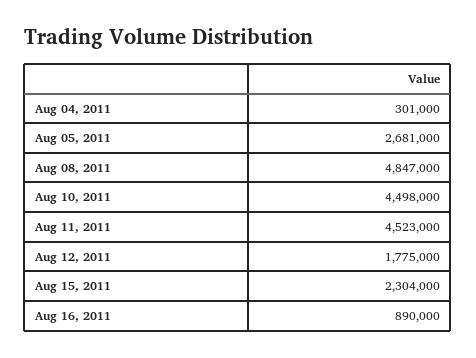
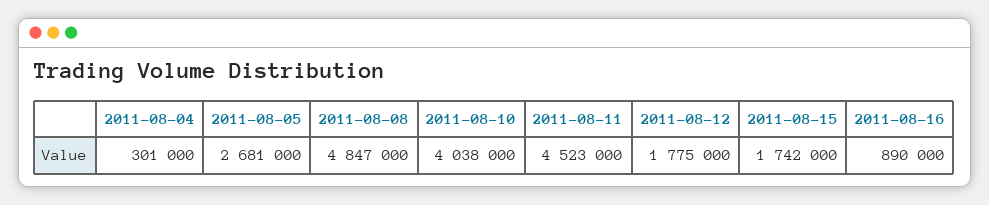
  {
    "Aug 04, 2011": 301000,
    "Aug 05, 2011": 2681000,
    "Aug 08, 2011": 4847000,
-   "Aug 10, 2011": 4498000,
+   "Aug 10, 2011": 4038000,
    "Aug 11, 2011": 4523000,
    "Aug 12, 2011": 1775000,
-   "Aug 15, 2011": 2304000,
+   "Aug 15, 2011": 1742000,
    "Aug 16, 2011": 890000
  }

